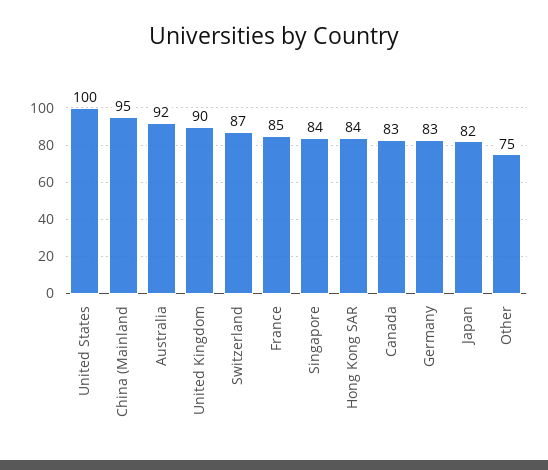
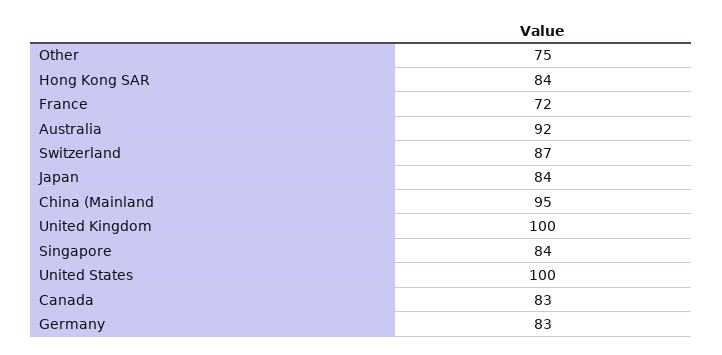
  {
    "United States": 100,
    "China (Mainland": 95,
    "Australia": 92,
-   "United Kingdom": 90,
+   "United Kingdom": 100,
    "Switzerland": 87,
-   "France": 85,
+   "France": 72,
    "Singapore": 84,
    "Hong Kong SAR": 84,
    "Canada": 83,
    "Germany": 83,
-   "Japan": 82,
+   "Japan": 84,
    "Other": 75
  }

